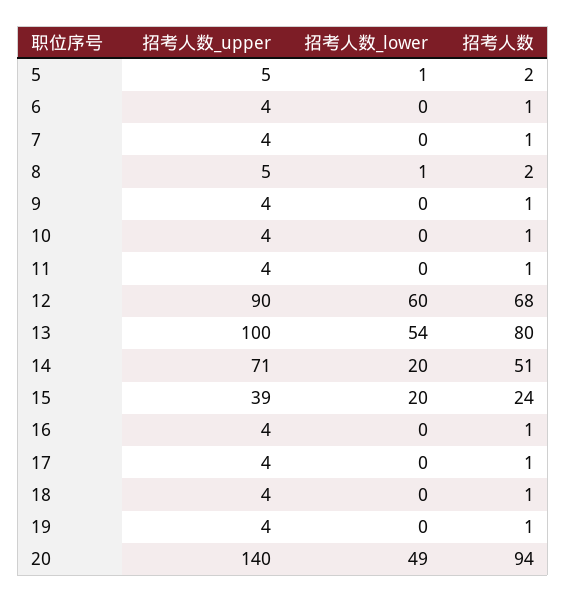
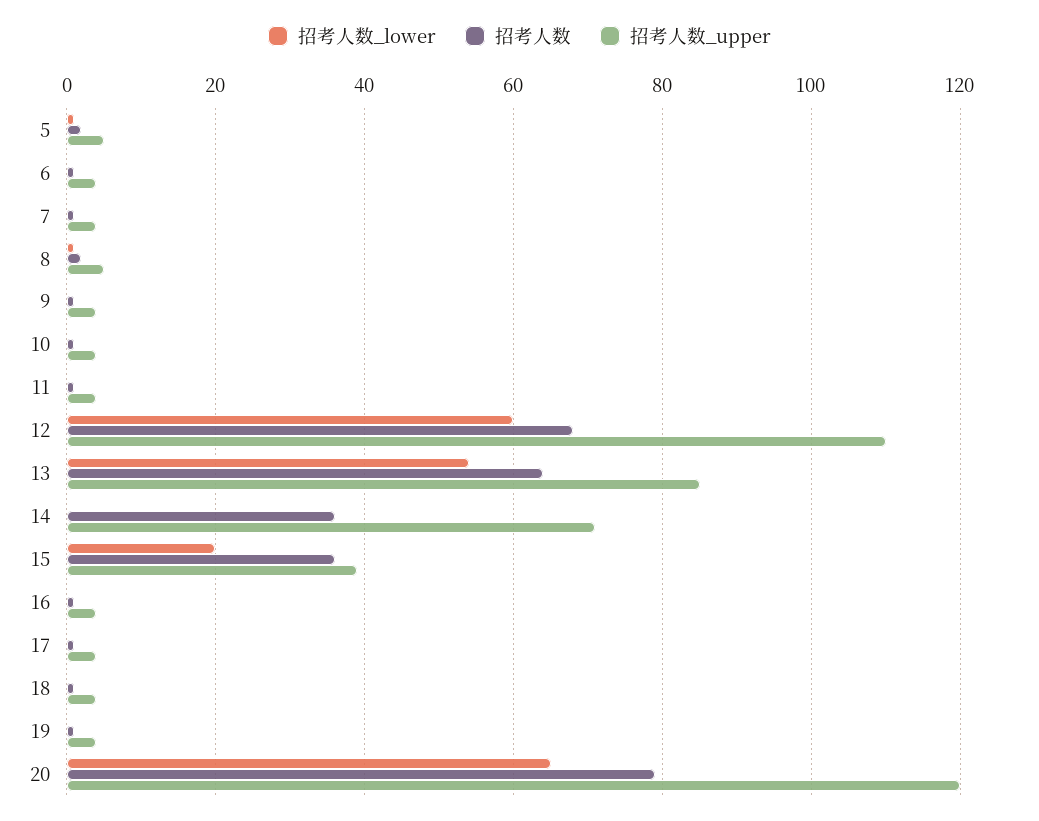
  {
    "招考人数_upper": {
      "5": 5,
      "6": 4,
      "7": 4,
      "8": 5,
      "9": 4,
      "10": 4,
      "11": 4,
-     "12": 90,
+     "12": 110,
-     "13": 100,
+     "13": 85,
      "14": 71,
      "15": 39,
      "16": 4,
      "17": 4,
      "18": 4,
      "19": 4,
-     "20": 140
+     "20": 120
    },
    "招考人数_lower": {
      "5": 1,
      "6": 0,
      "7": 0,
      "8": 1,
      "9": 0,
      "10": 0,
      "11": 0,
      "12": 60,
      "13": 54,
-     "14": 20,
+     "14": 0,
      "15": 20,
      "16": 0,
      "17": 0,
      "18": 0,
      "19": 0,
-     "20": 49
+     "20": 65
    },
    "招考人数": {
      "5": 2,
      "6": 1,
      "7": 1,
      "8": 2,
      "9": 1,
      "10": 1,
      "11": 1,
      "12": 68,
-     "13": 80,
+     "13": 65,
-     "14": 51,
+     "14": 35,
-     "15": 24,
+     "15": 35,
      "16": 1,
      "17": 1,
      "18": 1,
      "19": 1,
-     "20": 94
+     "20": 80
    }
  }

